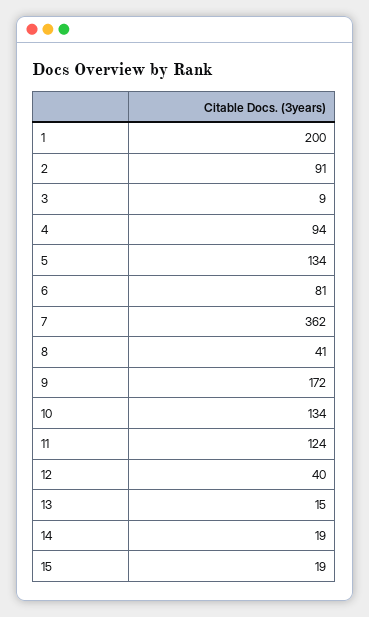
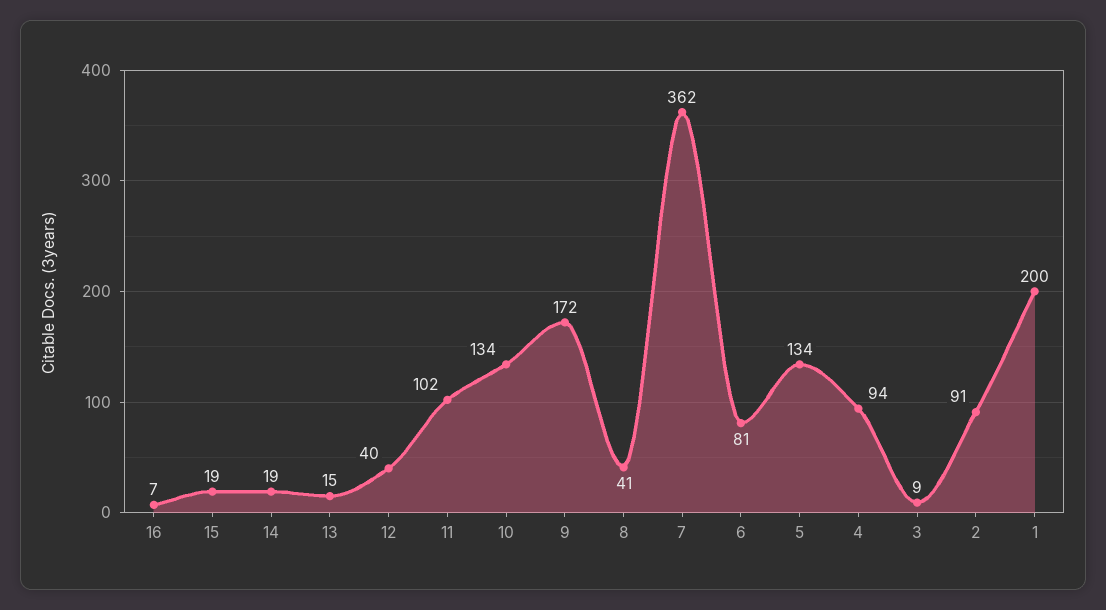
  {
    "1": 200,
    "2": 91,
    "3": 9,
    "4": 94,
    "5": 134,
    "6": 81,
    "7": 362,
    "8": 41,
    "9": 172,
    "10": 134,
-   "11": 124,
+   "11": 102,
    "12": 40,
    "13": 15,
    "14": 19,
-   "15": 19
+   "15": 19,
+   "16": 7
  }

